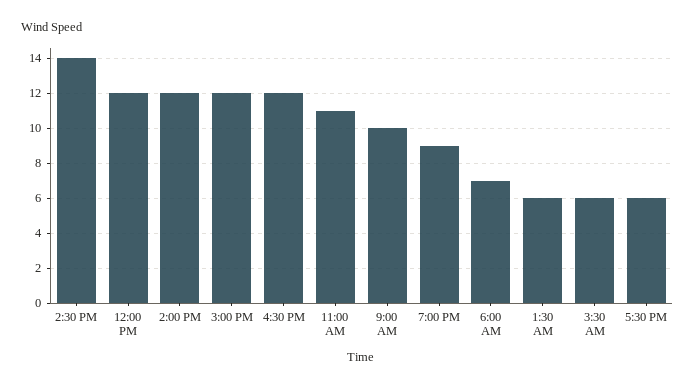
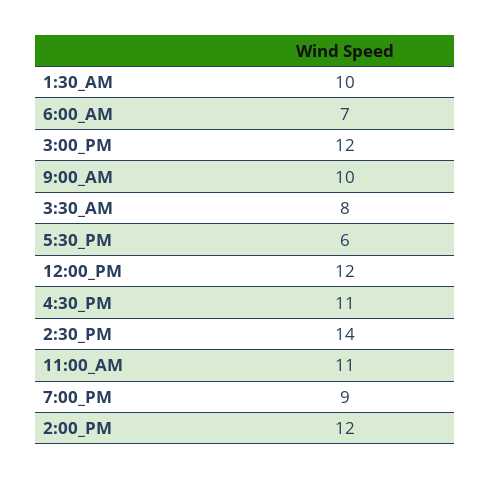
  {
    "2:30 PM": 14,
    "12:00 PM": 12,
    "2:00 PM": 12,
    "3:00 PM": 12,
-   "4:30 PM": 12,
+   "4:30 PM": 11,
    "11:00 AM": 11,
    "9:00 AM": 10,
    "7:00 PM": 9,
    "6:00 AM": 7,
-   "1:30 AM": 6,
+   "1:30 AM": 10,
-   "3:30 AM": 6,
+   "3:30 AM": 8,
    "5:30 PM": 6
  }

